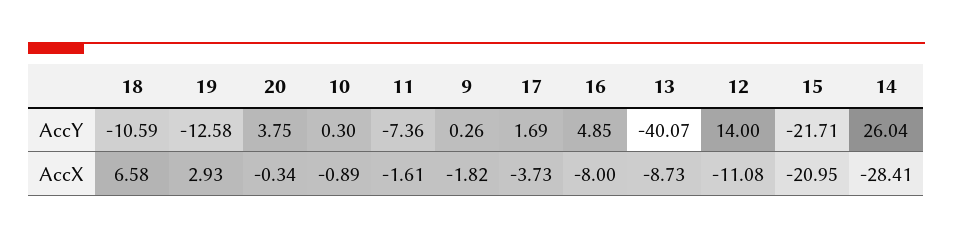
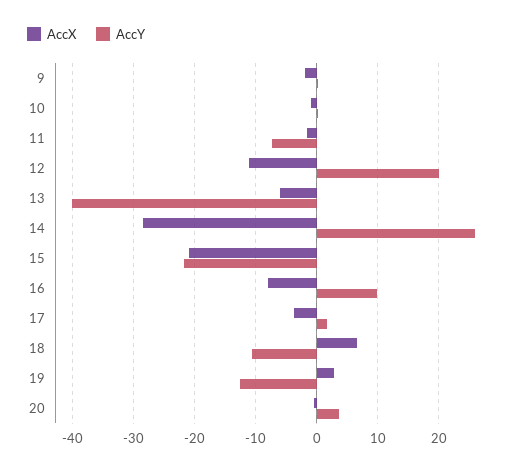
  {
    "AccY": {
      "18": -10.59,
      "19": -12.58,
      "20": 3.75,
      "10": 0.3,
      "11": -7.36,
      "9": 0.26,
      "17": 1.69,
-     "16": 4.85,
+     "16": 10,
      "13": -40.07,
-     "12": 14,
+     "12": 20,
      "15": -21.71,
      "14": 26.04
    },
    "AccX": {
      "18": 6.58,
      "19": 2.93,
      "20": -0.34,
      "10": -0.89,
      "11": -1.61,
      "9": -1.82,
      "17": -3.73,
      "16": -8,
-     "13": -8.73,
+     "13": -6,
      "12": -11.08,
      "15": -20.95,
      "14": -28.41
    }
  }

